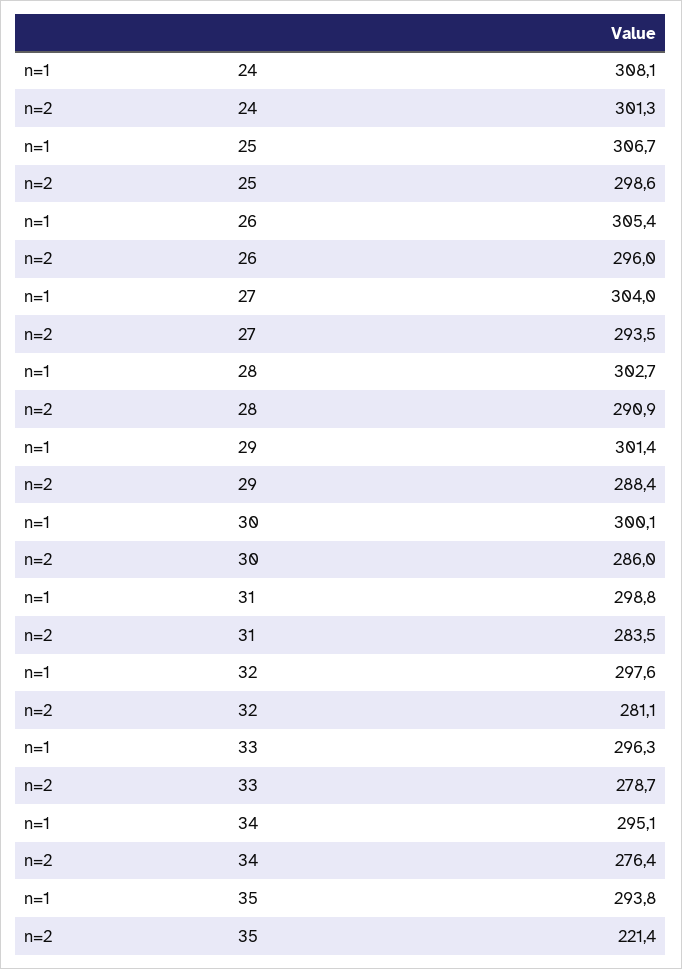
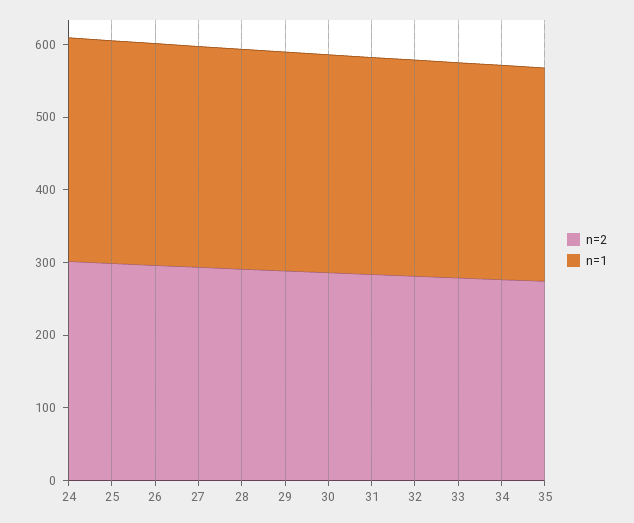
  {
    "n=1": {
      "24": 308.1,
      "25": 306.7,
      "26": 305.4,
      "27": 304,
      "28": 302.7,
      "29": 301.4,
      "30": 300.1,
      "31": 298.8,
      "32": 297.6,
      "33": 296.3,
      "34": 295.1,
      "35": 293.8
    },
    "n=2": {
      "24": 301.3,
      "25": 298.6,
      "26": 296,
      "27": 293.5,
      "28": 290.9,
      "29": 288.4,
      "30": 286,
      "31": 283.5,
      "32": 281.1,
      "33": 278.7,
      "34": 276.4,
-     "35": 221.4
+     "35": 280
    }
  }

